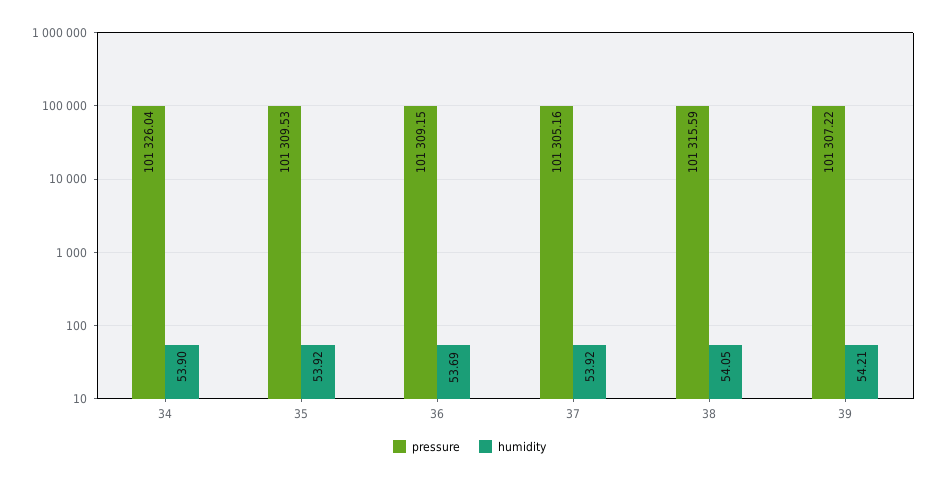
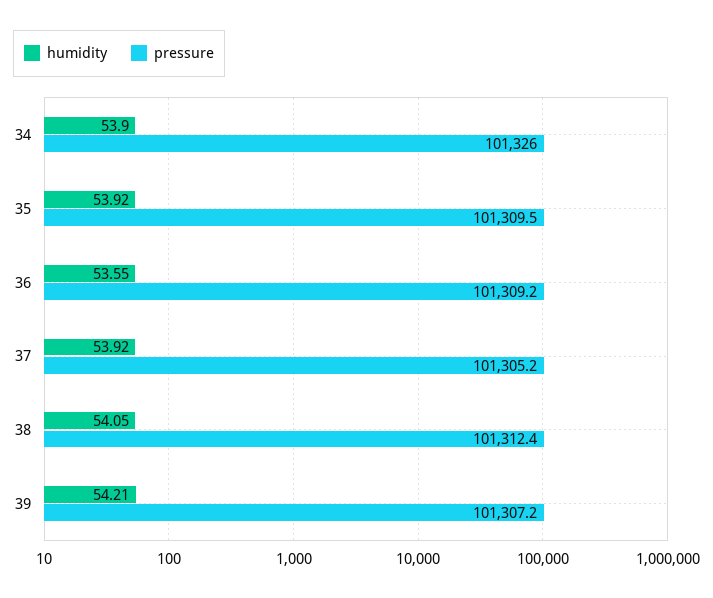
  {
    "pressure": {
      "34": 101326.04,
      "35": 101309.53,
      "36": 101309.15,
      "37": 101305.16,
-     "38": 101315.59,
+     "38": 101312.4,
      "39": 101307.22
    },
    "humidity": {
      "34": 53.9,
      "35": 53.92,
-     "36": 53.69,
+     "36": 53.55,
      "37": 53.92,
      "38": 54.05,
      "39": 54.21
    }
  }

